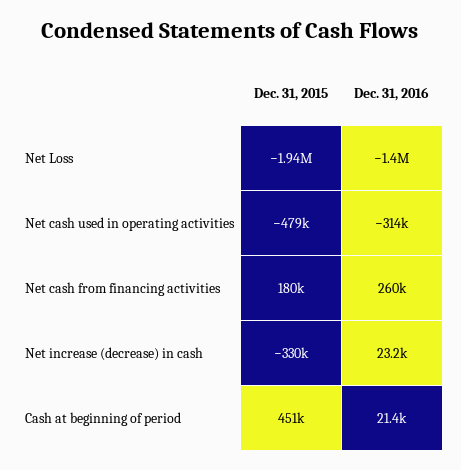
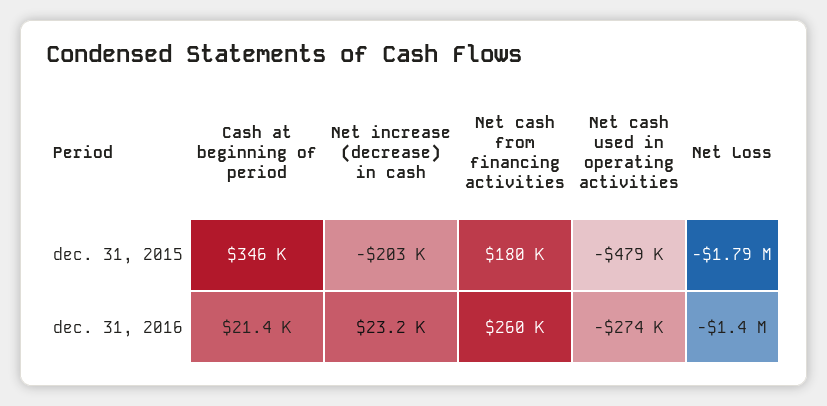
  {
    "Dec. 31, 2015": {
-     "Net Loss": -1940000,
+     "Net Loss": -1790000,
      "Net cash used in operating activities": -479000,
      "Net cash from financing activities": 180000,
-     "Net increase (decrease) in cash": -330000,
+     "Net increase (decrease) in cash": -203000,
-     "Cash at beginning of period": 451000
+     "Cash at beginning of period": 346000
    },
    "Dec. 31, 2016": {
      "Net Loss": -1400000,
-     "Net cash used in operating activities": -314000,
+     "Net cash used in operating activities": -274000,
      "Net cash from financing activities": 260000,
      "Net increase (decrease) in cash": 23200,
      "Cash at beginning of period": 21400
    }
  }

